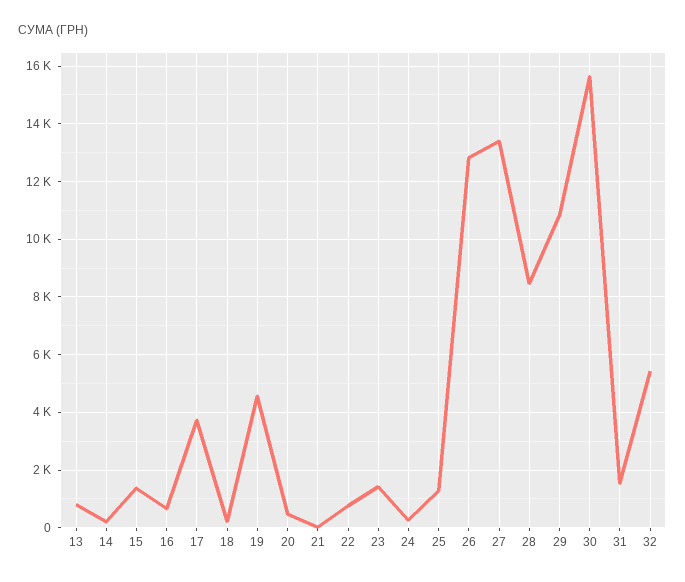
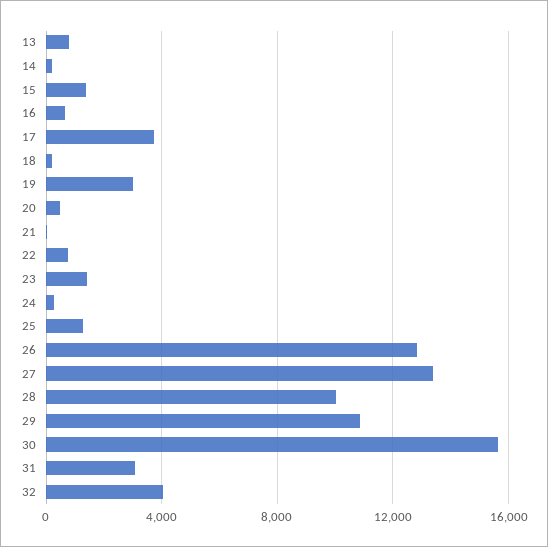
  {
    "13": 750,
    "14": 250,
    "15": 1250,
    "16": 750,
    "17": 3750,
    "18": 250,
-   "19": 4500,
+   "19": 3000,
    "20": 500,
    "21": 0,
    "22": 750,
    "23": 1500,
    "24": 250,
    "25": 1250,
    "26": 12750,
    "27": 13500,
-   "28": 8500,
+   "28": 10000,
    "29": 10750,
    "30": 15750,
-   "31": 1500,
+   "31": 3000,
-   "32": 5500
+   "32": 4000
  }

